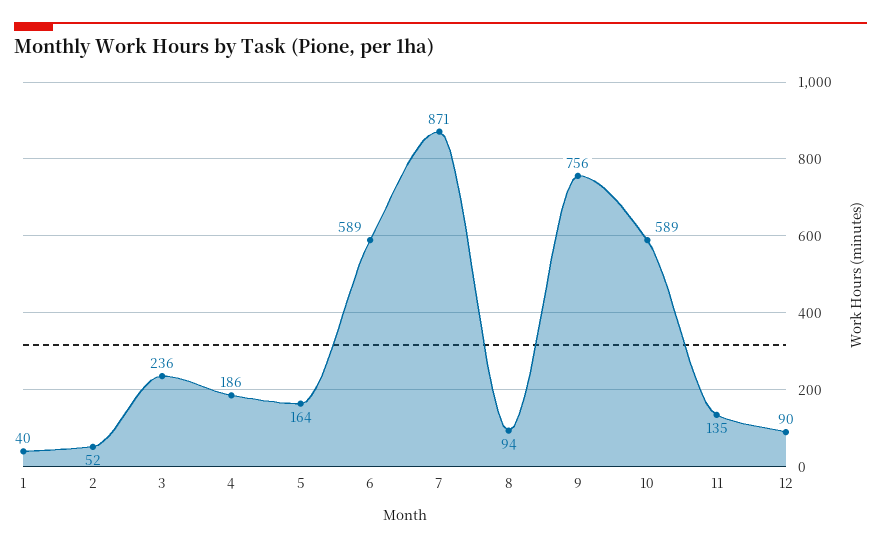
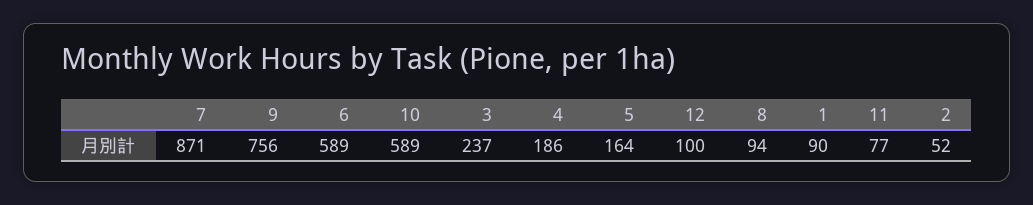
  {
-   "1": 40,
+   "1": 90,
    "2": 52,
-   "3": 236,
+   "3": 237,
    "4": 186,
    "5": 164,
    "6": 589,
    "7": 871,
    "8": 94,
    "9": 756,
    "10": 589,
-   "11": 135,
+   "11": 77,
-   "12": 90
+   "12": 100
  }

